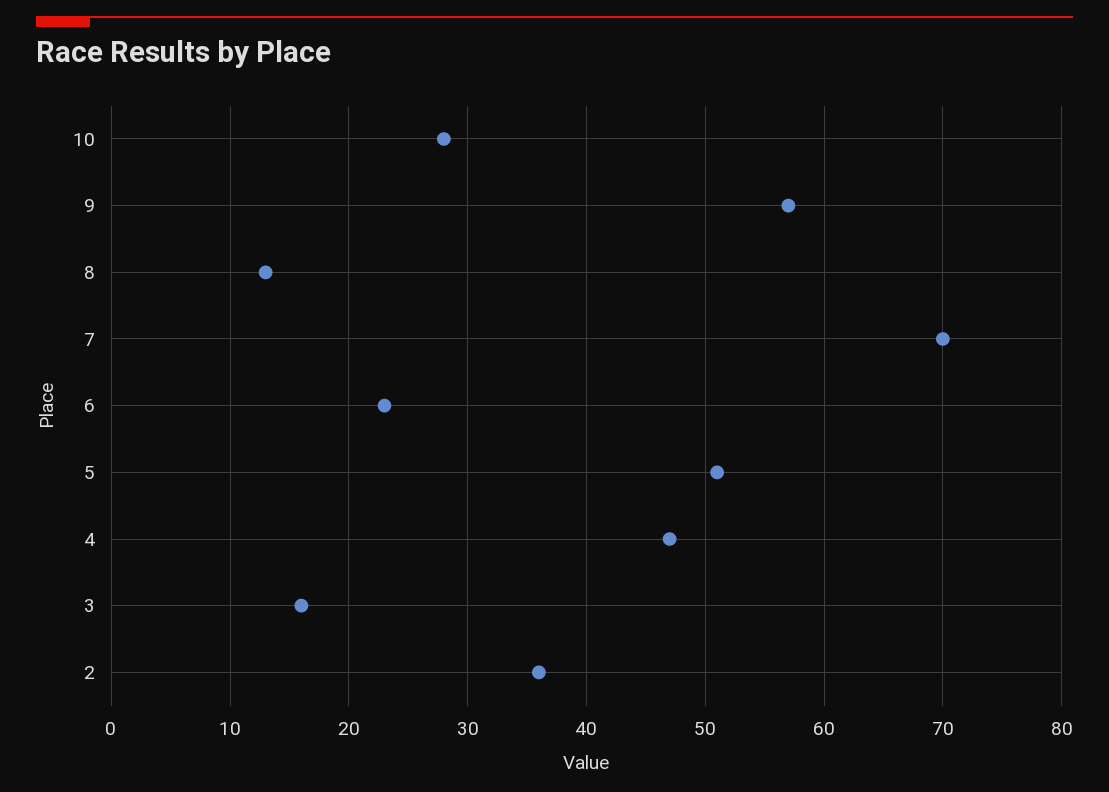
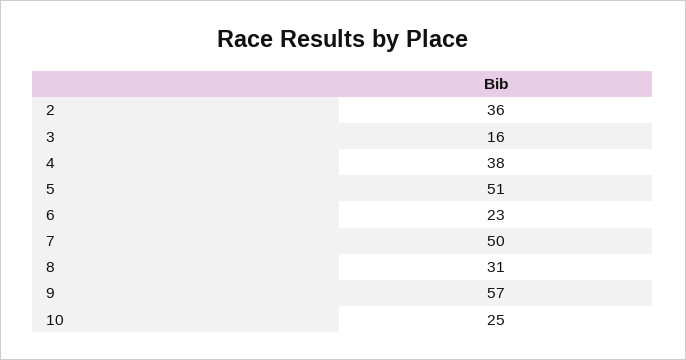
  {
-   "10": 28,
+   "10": 25,
    "9": 57,
-   "8": 13,
+   "8": 31,
-   "7": 70,
+   "7": 50,
    "6": 23,
    "5": 51,
-   "4": 47,
+   "4": 38,
    "3": 16,
    "2": 36
  }

